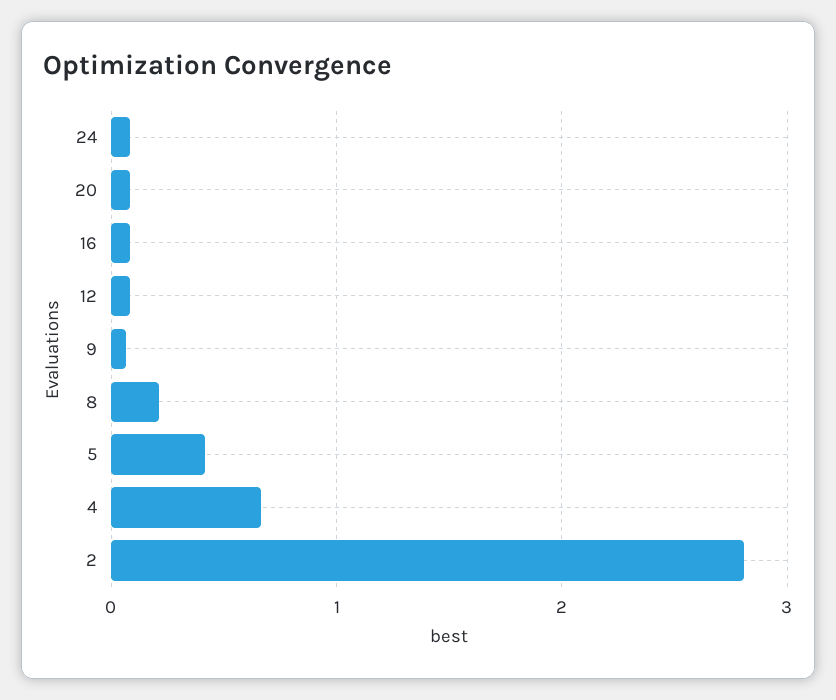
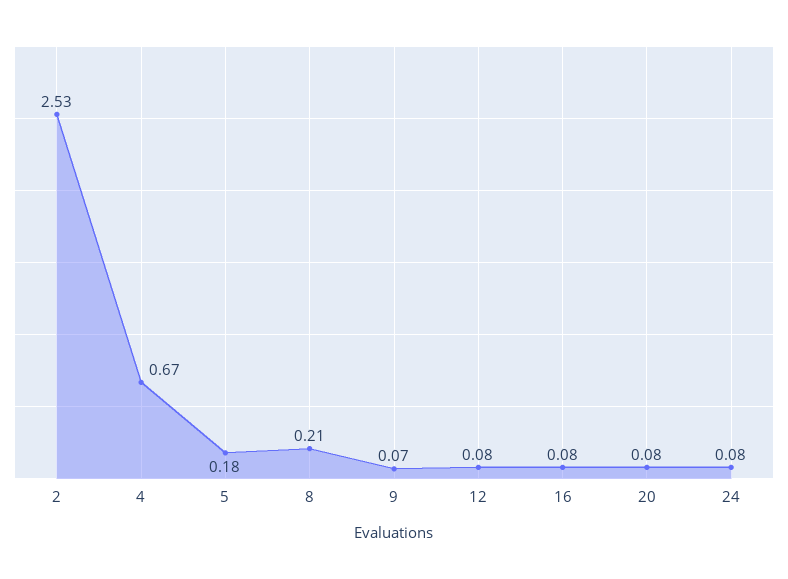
  {
    "24": 0.08,
    "20": 0.08,
    "16": 0.08,
    "12": 0.08,
    "9": 0.07,
    "8": 0.21,
-   "5": 0.4,
+   "5": 0.18,
    "4": 0.67,
-   "2": 2.8
+   "2": 2.53
  }

